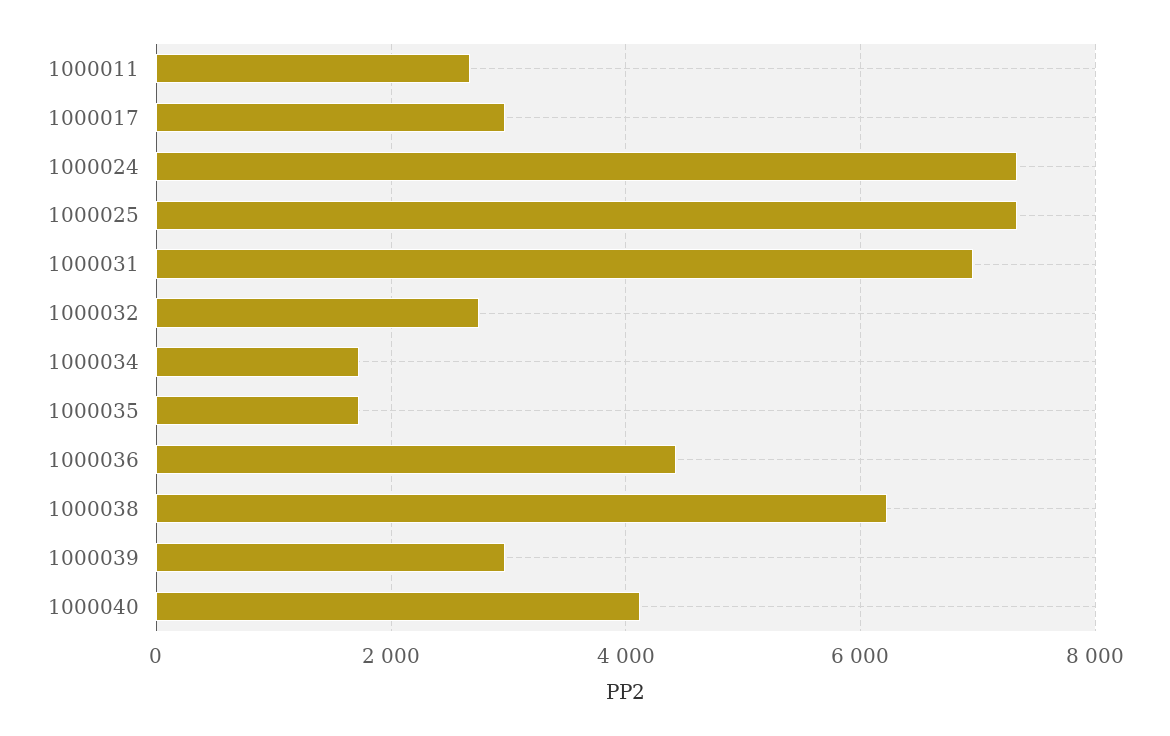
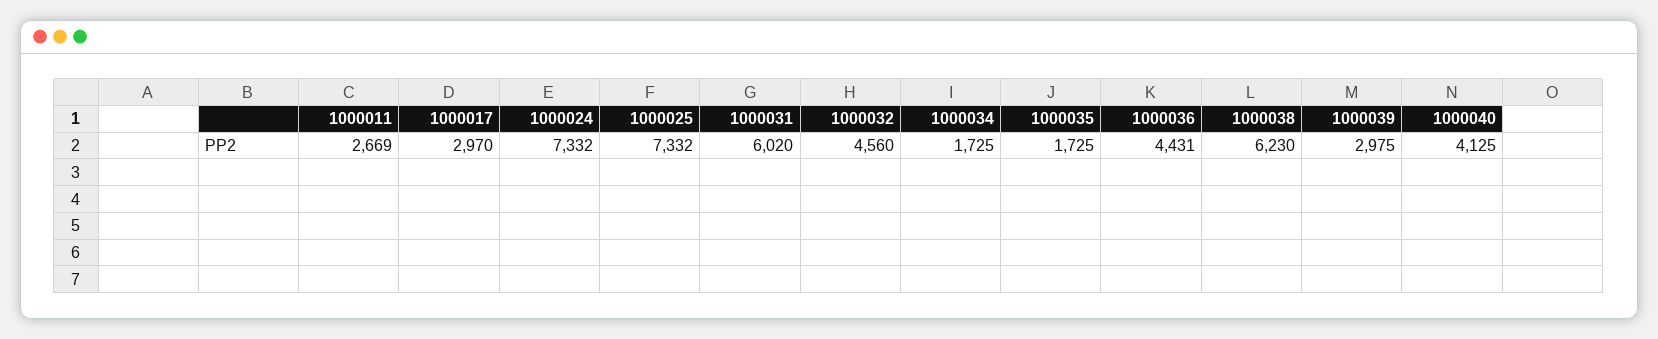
  {
    "1000011": 2669,
    "1000017": 2970,
    "1000024": 7332,
    "1000025": 7332,
-   "1000031": 7000,
+   "1000031": 6020,
-   "1000032": 2800,
+   "1000032": 4560,
    "1000034": 1725,
    "1000035": 1725,
    "1000036": 4431,
    "1000038": 6230,
    "1000039": 2975,
    "1000040": 4125
  }

